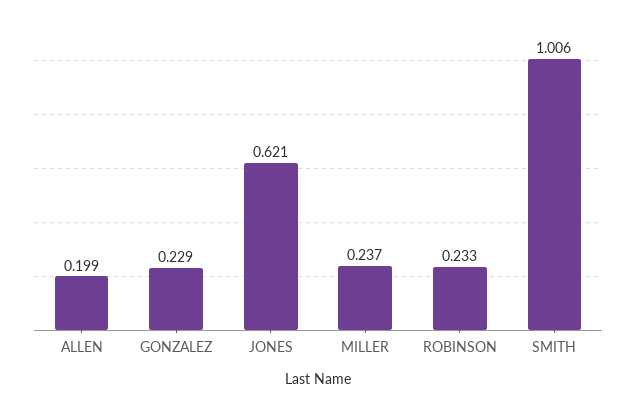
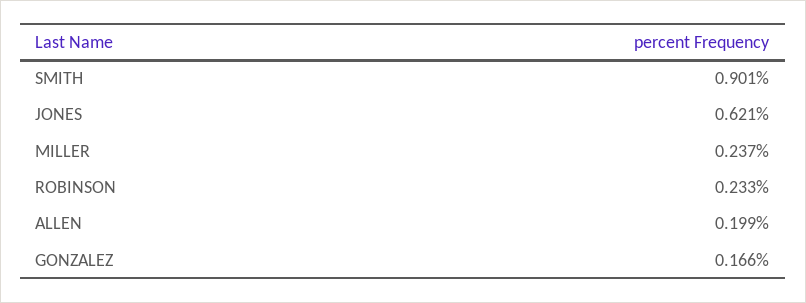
  {
    "ALLEN": 0.199,
-   "GONZALEZ": 0.229,
+   "GONZALEZ": 0.166,
    "JONES": 0.621,
    "MILLER": 0.237,
    "ROBINSON": 0.233,
-   "SMITH": 1.006
+   "SMITH": 0.901
  }

